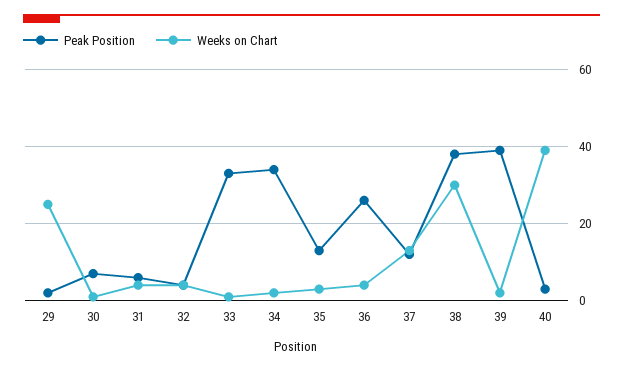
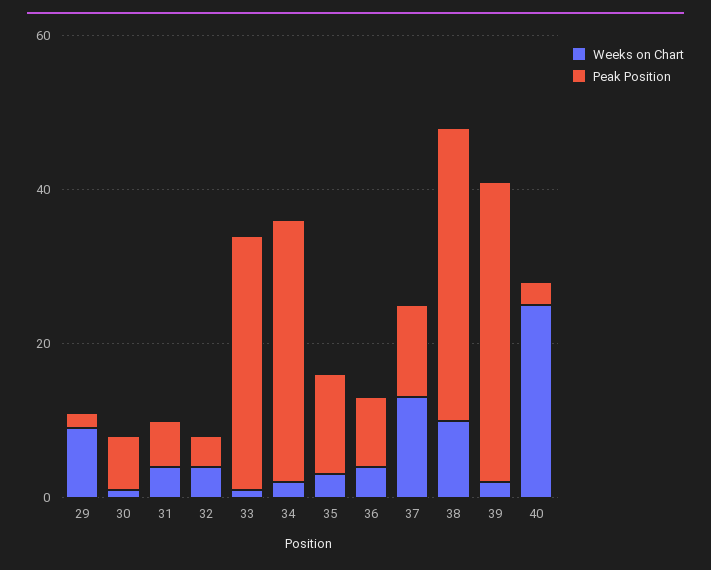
  {
    "Peak Position": {
      "29": 0,
      "30": 5,
      "31": 5,
      "32": 5,
      "33": 35,
      "34": 35,
      "35": 15,
-     "36": 25,
+     "36": 10,
      "37": 10,
      "38": 40,
      "39": 40,
      "40": 5
    },
    "Weeks on Chart": {
-     "29": 25,
+     "29": 10,
      "30": 0,
      "31": 5,
      "32": 5,
      "33": 0,
      "34": 0,
      "35": 5,
      "36": 5,
      "37": 15,
-     "38": 30,
+     "38": 10,
      "39": 0,
-     "40": 40
+     "40": 25
    }
  }

